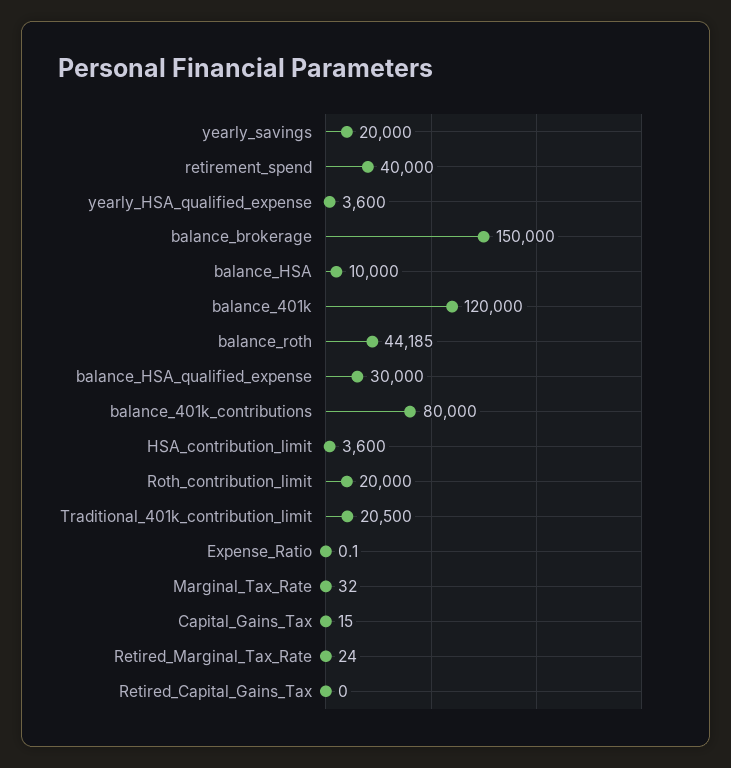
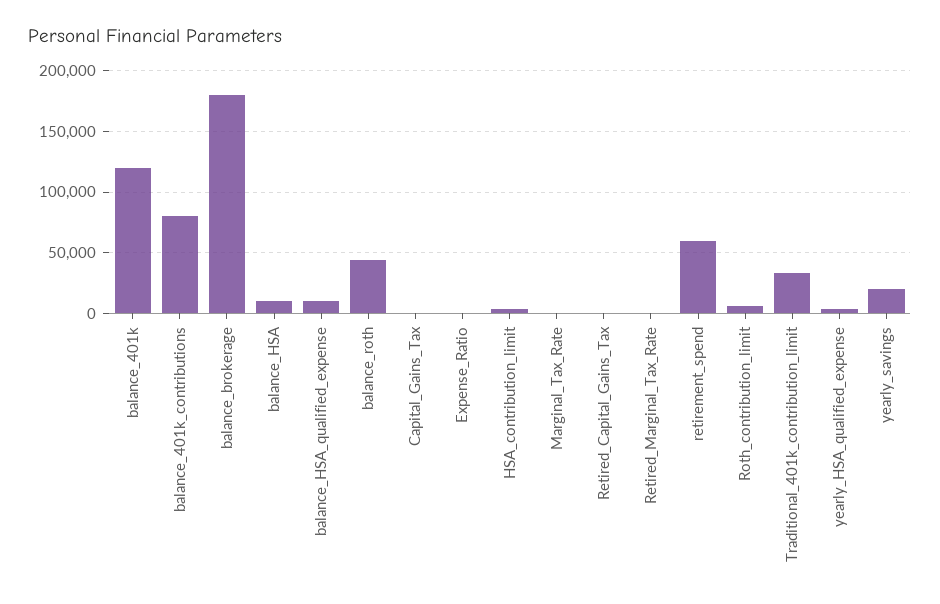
  {
    "yearly_savings": 20000,
-   "retirement_spend": 40000,
+   "retirement_spend": 60000,
    "yearly_HSA_qualified_expense": 3600,
-   "balance_brokerage": 150000,
+   "balance_brokerage": 180000,
    "balance_HSA": 10000,
    "balance_401k": 120000,
    "balance_roth": 44185,
-   "balance_HSA_qualified_expense": 30000,
+   "balance_HSA_qualified_expense": 10000,
    "balance_401k_contributions": 80000,
    "HSA_contribution_limit": 3600,
-   "Roth_contribution_limit": 20000,
+   "Roth_contribution_limit": 5000,
-   "Traditional_401k_contribution_limit": 20500,
+   "Traditional_401k_contribution_limit": 35000,
    "Expense_Ratio": 0.1,
    "Marginal_Tax_Rate": 32,
    "Capital_Gains_Tax": 15,
    "Retired_Marginal_Tax_Rate": 24,
    "Retired_Capital_Gains_Tax": 0
  }

